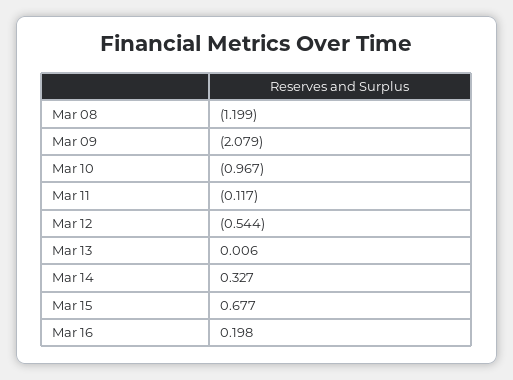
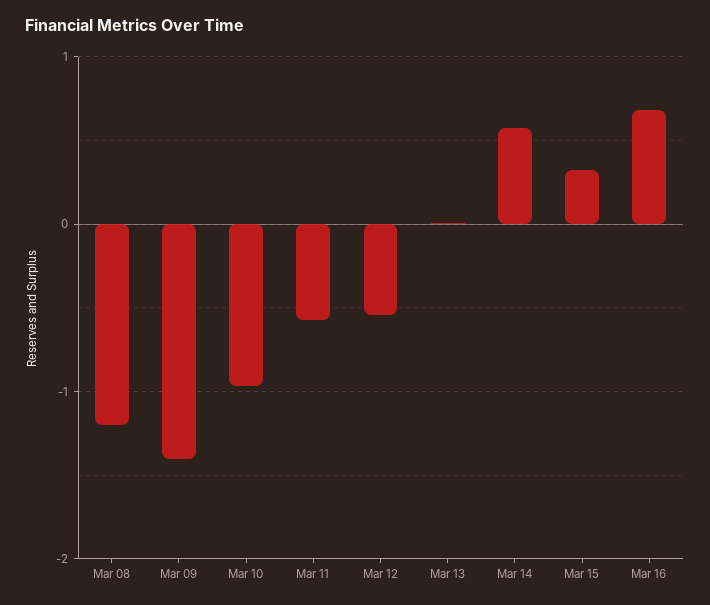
  {
    "Mar 08": -1.199,
-   "Mar 09": -2.079,
+   "Mar 09": -1.4,
    "Mar 10": -0.967,
-   "Mar 11": -0.117,
+   "Mar 11": -0.6,
    "Mar 12": -0.544,
    "Mar 13": 0.006,
-   "Mar 14": 0.327,
+   "Mar 14": 0.6,
-   "Mar 15": 0.677,
+   "Mar 15": 0.3,
-   "Mar 16": 0.198
+   "Mar 16": 0.7
  }

